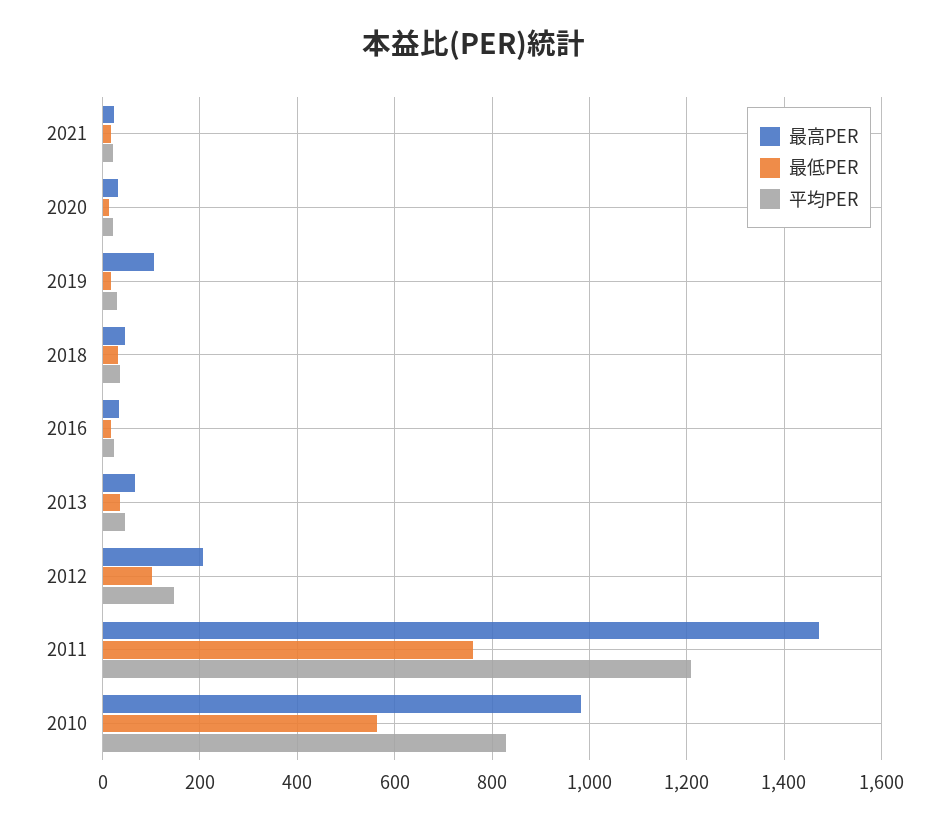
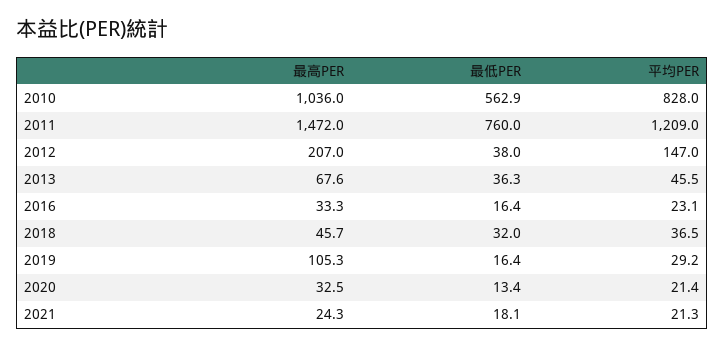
  {
    "最高PER": {
      "2021": 24.3,
      "2020": 32.5,
      "2019": 105.3,
      "2018": 45.7,
      "2016": 33.3,
      "2013": 67.6,
      "2012": 207,
      "2011": 1472,
-     "2010": 980
+     "2010": 1036
    },
    "最低PER": {
      "2021": 18.1,
      "2020": 13.4,
      "2019": 16.4,
      "2018": 32,
      "2016": 16.4,
      "2013": 36.3,
-     "2012": 100,
+     "2012": 38,
      "2011": 760,
      "2010": 562.9
    },
    "平均PER": {
      "2021": 21.3,
      "2020": 21.4,
      "2019": 29.2,
      "2018": 36.5,
      "2016": 23.1,
      "2013": 45.5,
      "2012": 147,
      "2011": 1209,
      "2010": 828
    }
  }

